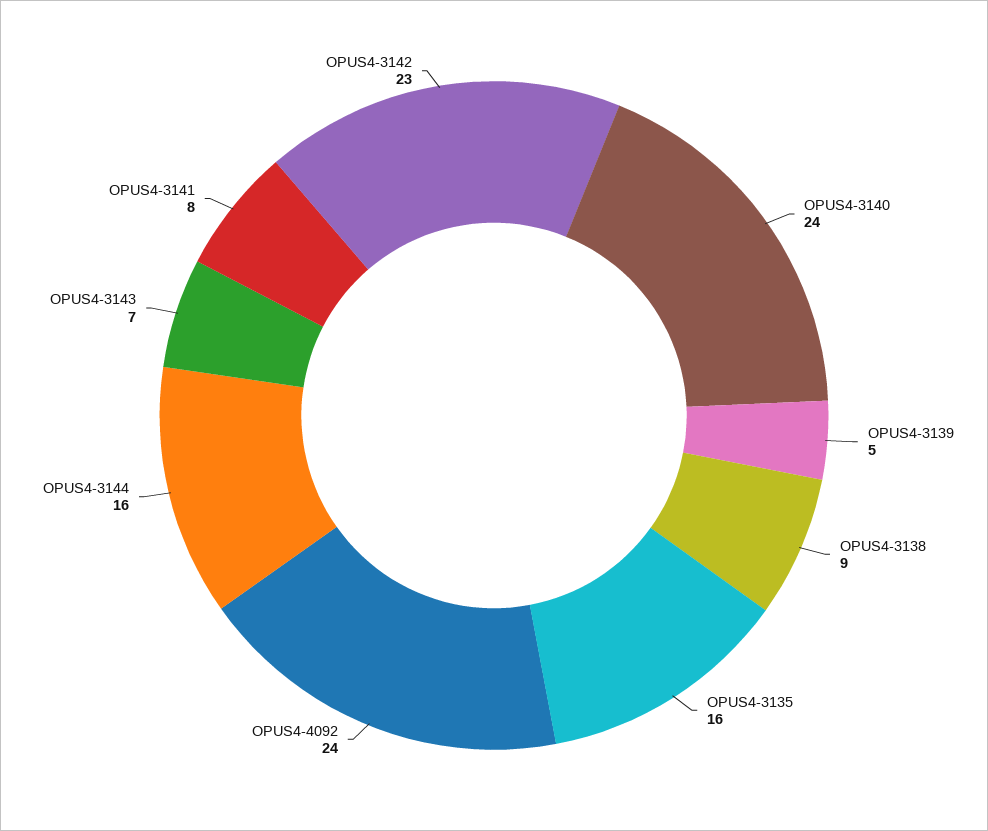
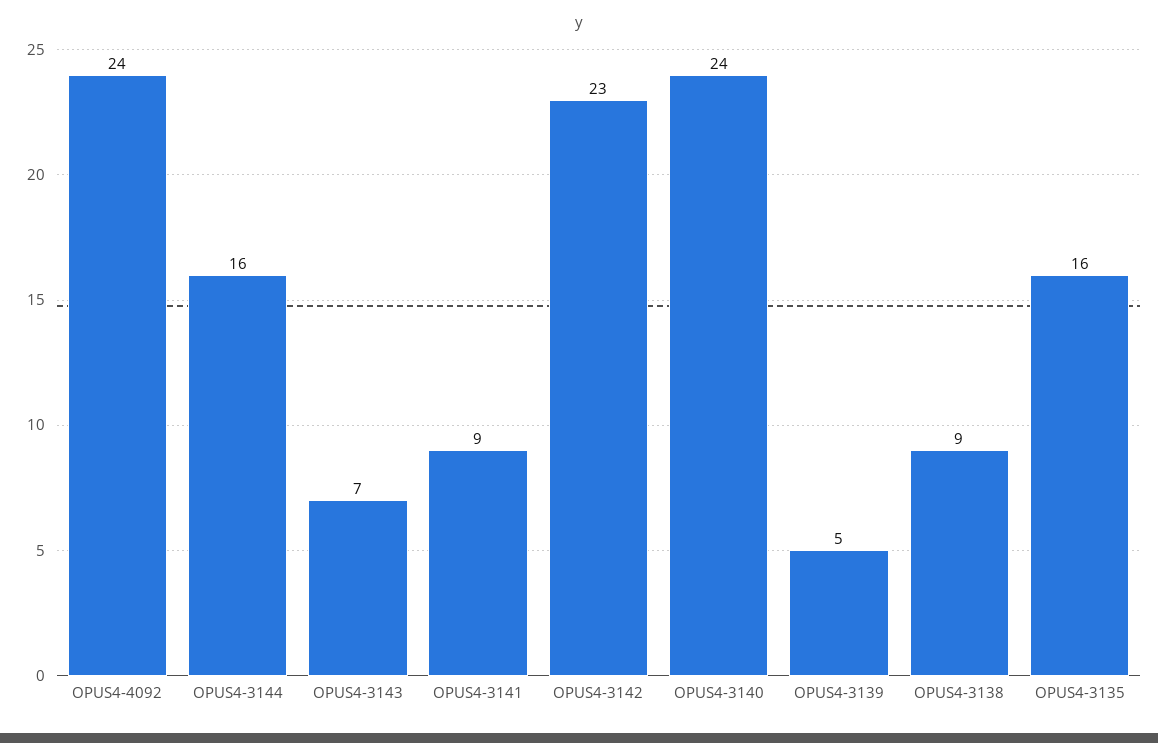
  {
    "OPUS4-3140": 24,
    "OPUS4-3139": 5,
    "OPUS4-3138": 9,
    "OPUS4-3135": 16,
    "OPUS4-4092": 24,
    "OPUS4-3144": 16,
    "OPUS4-3143": 7,
-   "OPUS4-3141": 8,
+   "OPUS4-3141": 9,
    "OPUS4-3142": 23
  }

